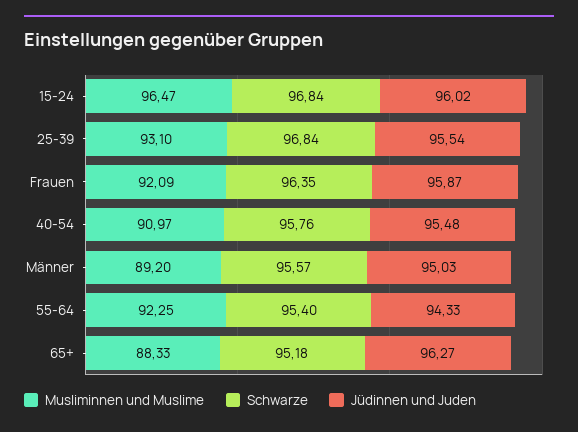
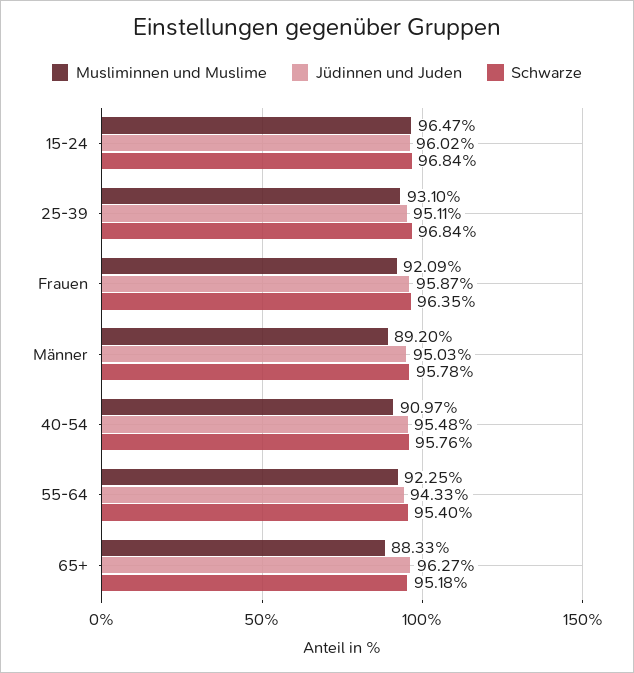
  {
    "Musliminnen und Muslime": {
      "15-24": 96.47,
      "25-39": 93.1,
      "Frauen": 92.09,
      "40-54": 90.97,
      "Männer": 89.2,
      "55-64": 92.25,
      "65+": 88.33
    },
    "Schwarze": {
      "15-24": 96.84,
      "25-39": 96.84,
      "Frauen": 96.35,
      "40-54": 95.76,
-     "Männer": 95.57,
+     "Männer": 95.78,
      "55-64": 95.4,
      "65+": 95.18
    },
    "Jüdinnen und Juden": {
      "15-24": 96.02,
-     "25-39": 95.54,
+     "25-39": 95.11,
      "Frauen": 95.87,
      "40-54": 95.48,
      "Männer": 95.03,
      "55-64": 94.33,
      "65+": 96.27
    }
  }

